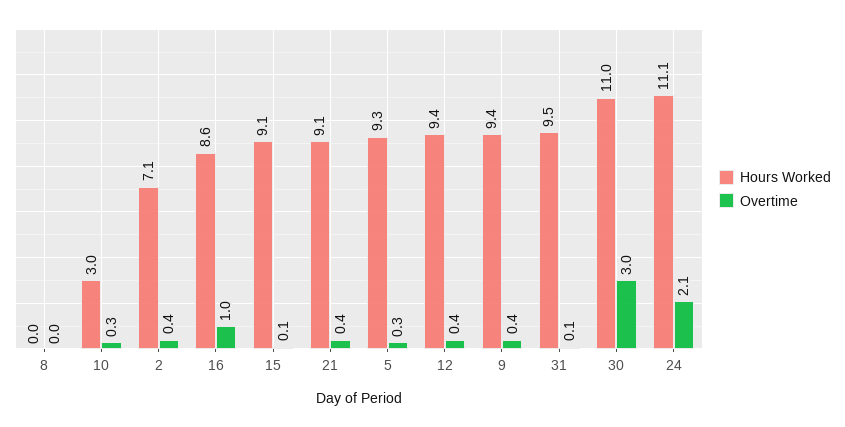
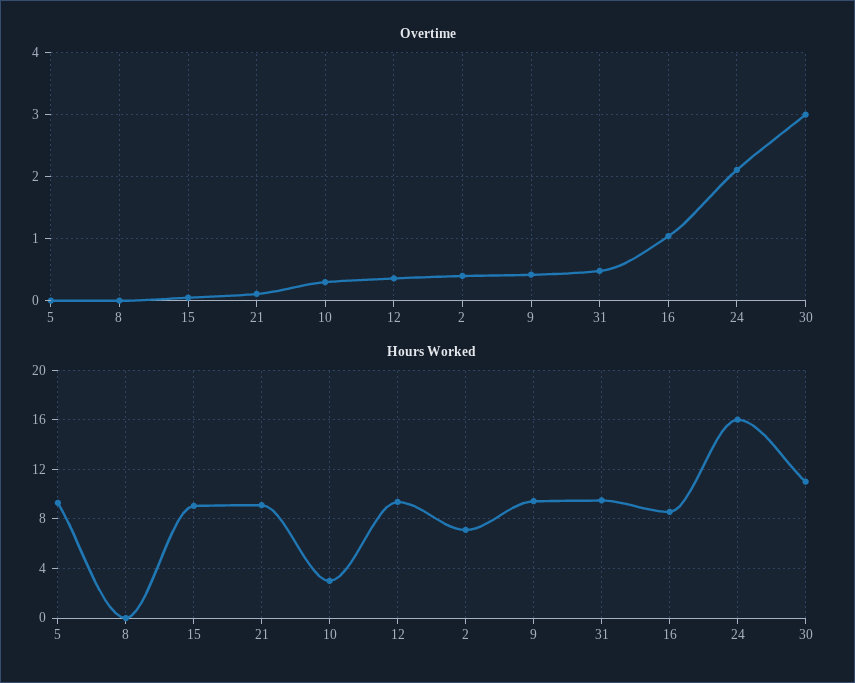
  {
    "Hours Worked": {
      "8": 0,
      "10": 3,
      "2": 7.1,
      "16": 8.6,
      "15": 9.1,
      "21": 9.1,
      "5": 9.3,
      "12": 9.4,
      "9": 9.4,
      "31": 9.5,
      "30": 11,
-     "24": 11.1
+     "24": 16
    },
    "Overtime": {
      "8": 0,
      "10": 0.3,
      "2": 0.4,
      "16": 1,
      "15": 0.1,
-     "21": 0.4,
+     "21": 0.1,
-     "5": 0.3,
+     "5": 0,
      "12": 0.4,
      "9": 0.4,
-     "31": 0.1,
+     "31": 0.5,
      "30": 3,
      "24": 2.1
    }
  }

